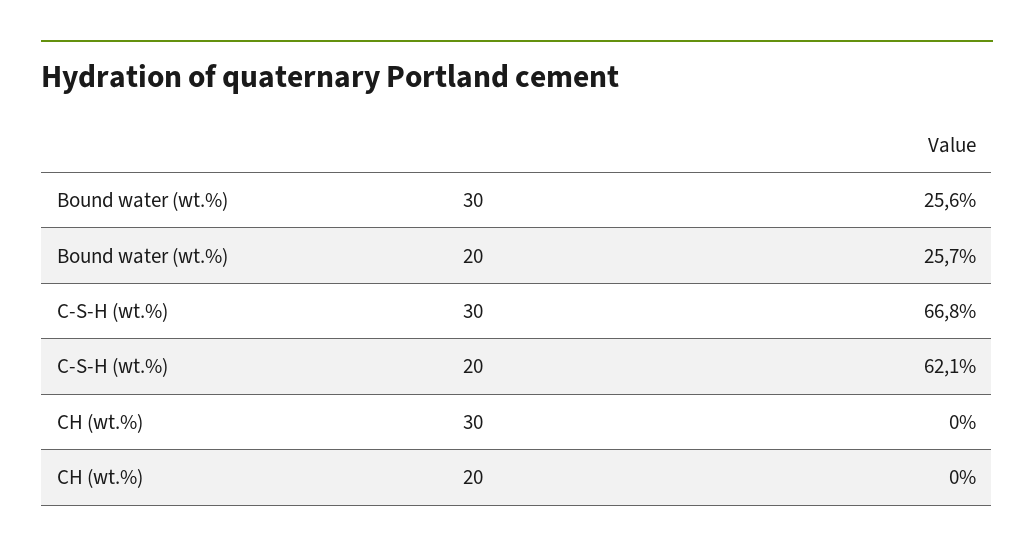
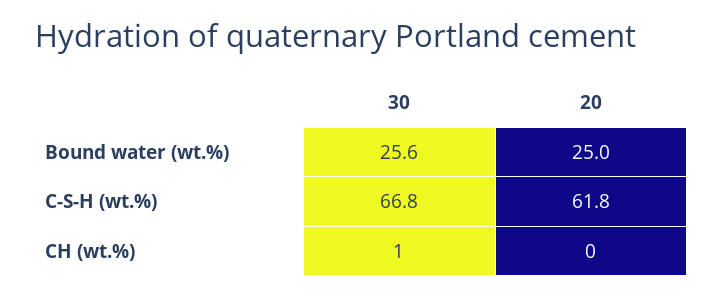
  {
    "Bound water (wt.%)": {
      "30": 25.6,
-     "20": 25.7
+     "20": 25
    },
    "C-S-H (wt.%)": {
      "30": 66.8,
-     "20": 62.1
+     "20": 61.8
    },
    "CH (wt.%)": {
-     "30": 0,
+     "30": 1,
      "20": 0
    }
  }

